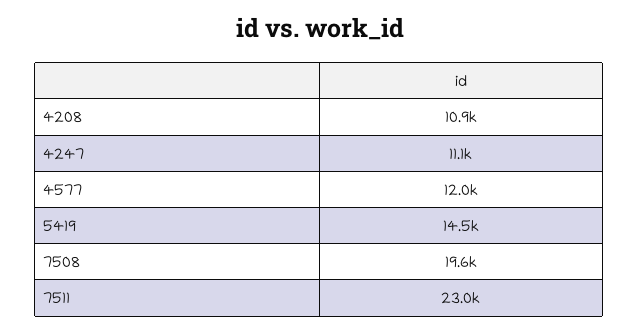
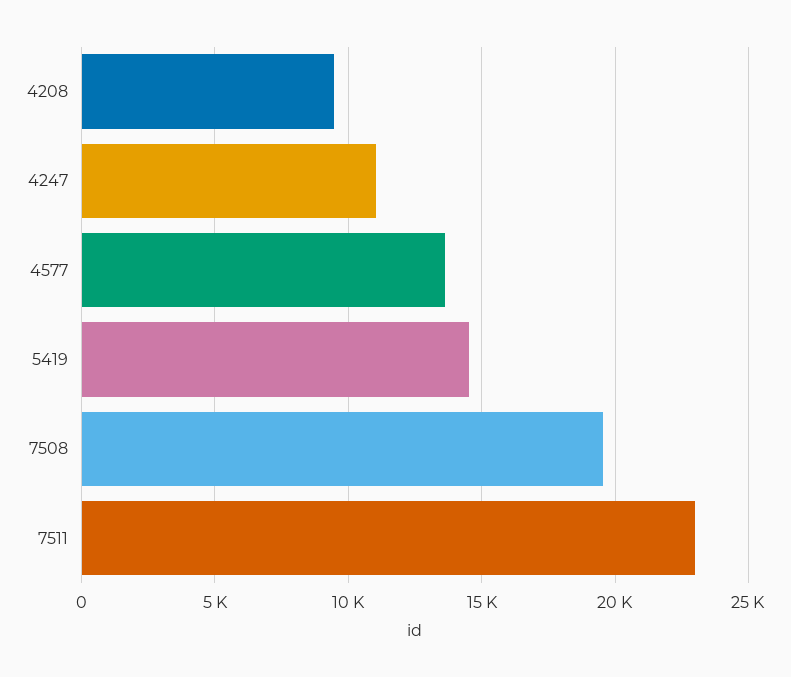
  {
-   "4208": 10900,
+   "4208": 9500,
    "4247": 11100,
-   "4577": 12000,
+   "4577": 13500,
    "5419": 14500,
    "7508": 19600,
    "7511": 23000
  }

